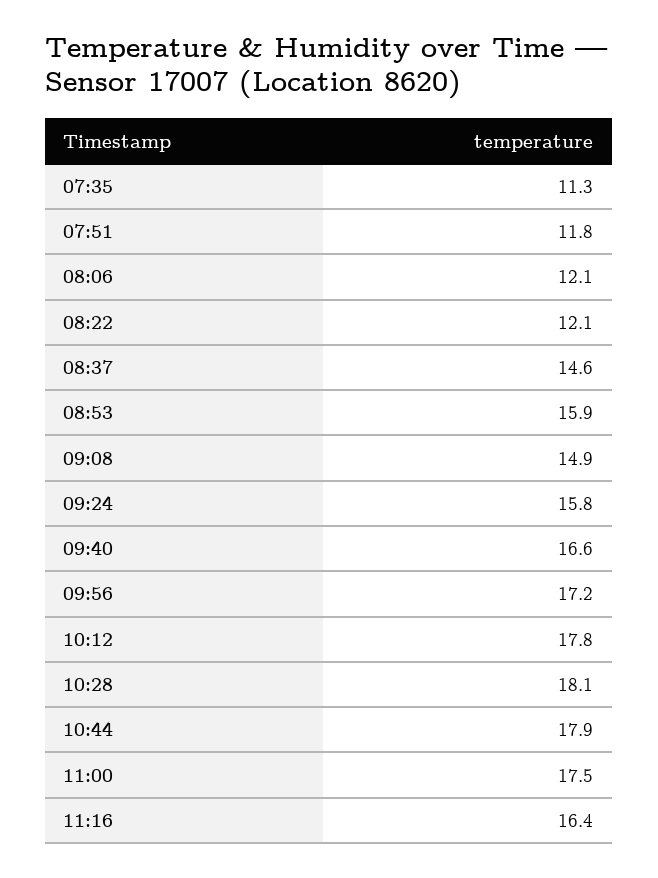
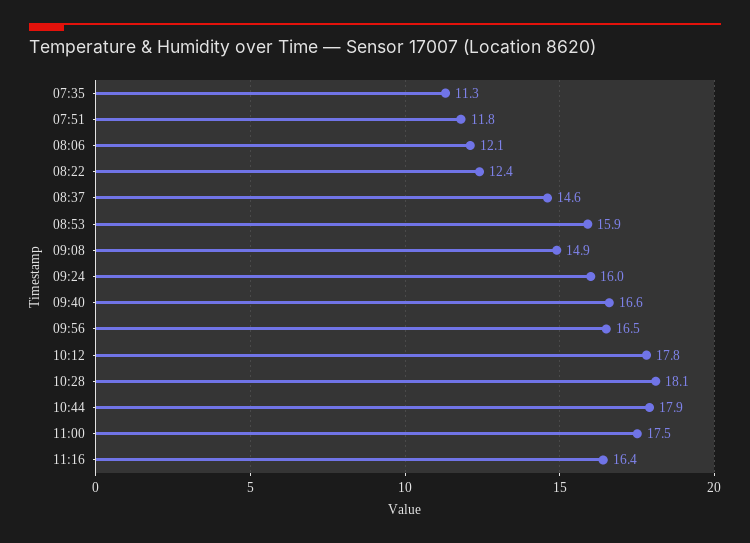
  {
    "07:35": 11.3,
    "07:51": 11.8,
    "08:06": 12.1,
-   "08:22": 12.1,
+   "08:22": 12.4,
    "08:37": 14.6,
    "08:53": 15.9,
    "09:08": 14.9,
-   "09:24": 15.8,
+   "09:24": 16,
    "09:40": 16.6,
-   "09:56": 17.2,
+   "09:56": 16.5,
    "10:12": 17.8,
    "10:28": 18.1,
    "10:44": 17.9,
    "11:00": 17.5,
    "11:16": 16.4
  }

